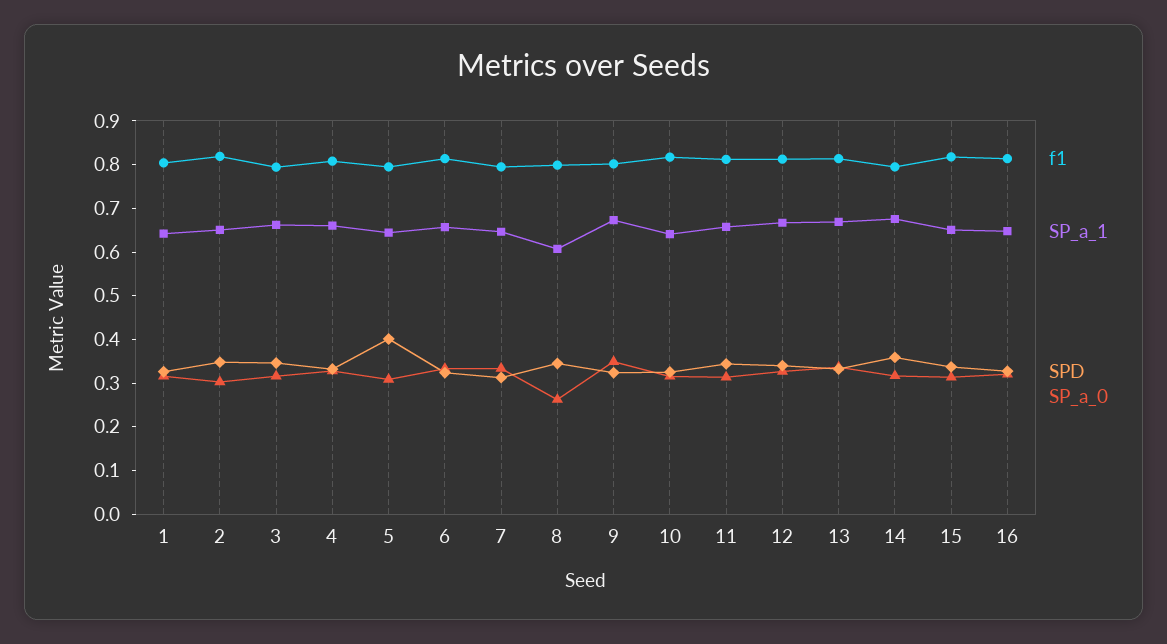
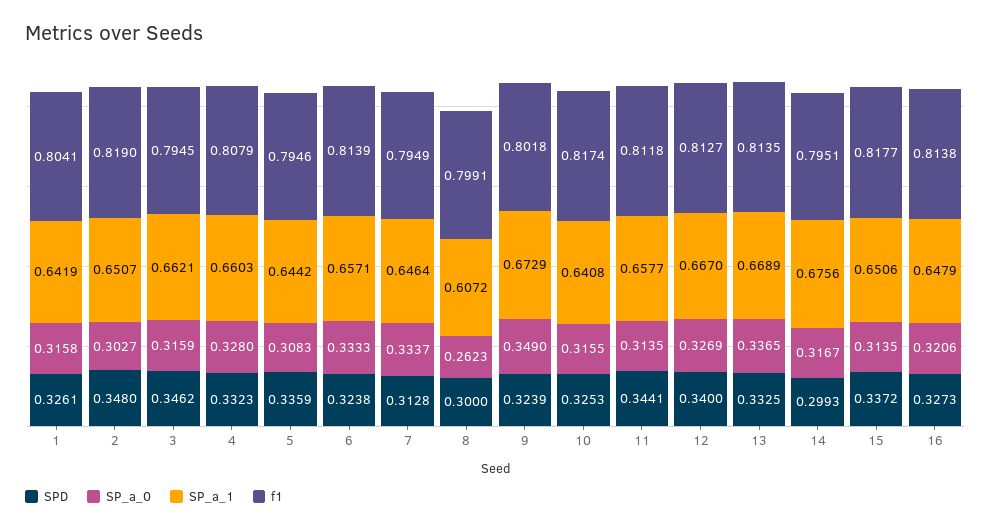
  {
    "f1": {
      "1": 0.8041,
      "2": 0.819,
      "3": 0.7945,
      "4": 0.8079,
      "5": 0.7946,
      "6": 0.8139,
      "7": 0.7949,
      "8": 0.7991,
      "9": 0.8018,
      "10": 0.8174,
      "11": 0.8118,
      "12": 0.8127,
      "13": 0.8135,
      "14": 0.7951,
      "15": 0.8177,
      "16": 0.8138
    },
    "SP_a_1": {
      "1": 0.6419,
      "2": 0.6507,
      "3": 0.6621,
      "4": 0.6603,
      "5": 0.6442,
      "6": 0.6571,
      "7": 0.6464,
      "8": 0.6072,
      "9": 0.6729,
      "10": 0.6408,
      "11": 0.6577,
      "12": 0.667,
      "13": 0.6689,
      "14": 0.6756,
      "15": 0.6506,
      "16": 0.6479
    },
    "SPD": {
      "1": 0.3261,
      "2": 0.348,
      "3": 0.3462,
      "4": 0.3323,
-     "5": 0.4,
+     "5": 0.3359,
      "6": 0.3238,
      "7": 0.3128,
-     "8": 0.34,
+     "8": 0.3,
      "9": 0.3239,
      "10": 0.3253,
      "11": 0.3441,
      "12": 0.34,
      "13": 0.3325,
-     "14": 0.36,
+     "14": 0.2993,
      "15": 0.3372,
      "16": 0.3273
    },
    "SP_a_0": {
      "1": 0.3158,
      "2": 0.3027,
      "3": 0.3159,
      "4": 0.328,
      "5": 0.3083,
      "6": 0.3333,
      "7": 0.3337,
      "8": 0.2623,
      "9": 0.349,
      "10": 0.3155,
      "11": 0.3135,
      "12": 0.3269,
      "13": 0.3365,
      "14": 0.3167,
      "15": 0.3135,
      "16": 0.3206
    }
  }

